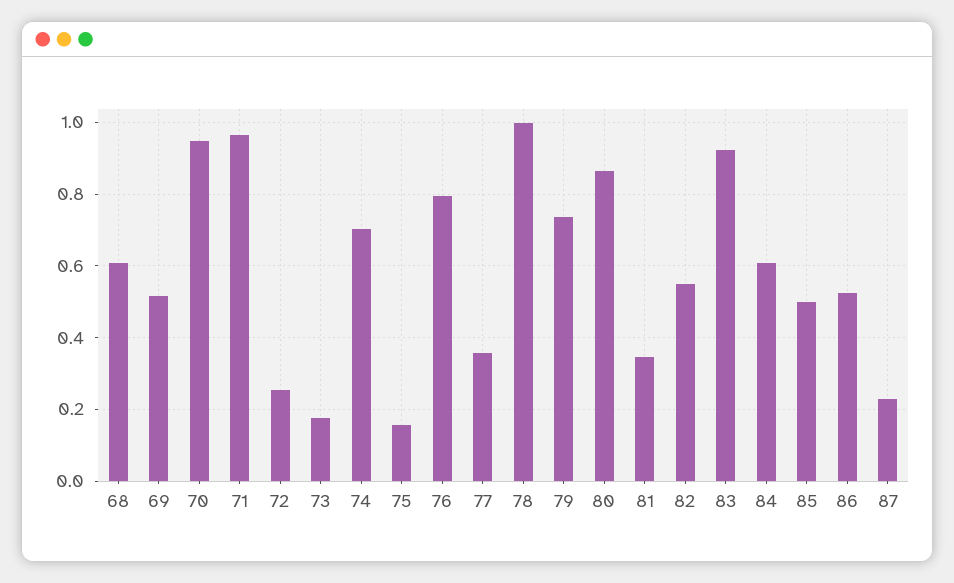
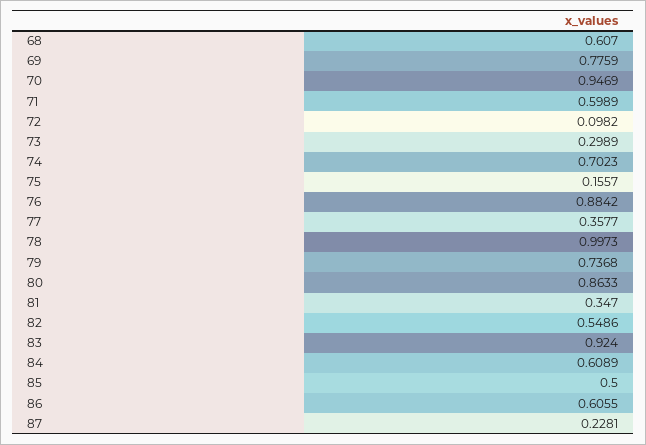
  {
    "68": 0.607,
-   "69": 0.52,
+   "69": 0.7759,
    "70": 0.9469,
-   "71": 0.96,
+   "71": 0.5989,
-   "72": 0.26,
+   "72": 0.0982,
-   "73": 0.18,
+   "73": 0.2989,
    "74": 0.7023,
    "75": 0.1557,
-   "76": 0.8,
+   "76": 0.8842,
    "77": 0.3577,
    "78": 0.9973,
    "79": 0.7368,
    "80": 0.8633,
    "81": 0.347,
    "82": 0.5486,
    "83": 0.924,
    "84": 0.6089,
    "85": 0.5,
-   "86": 0.52,
+   "86": 0.6055,
    "87": 0.2281
  }

